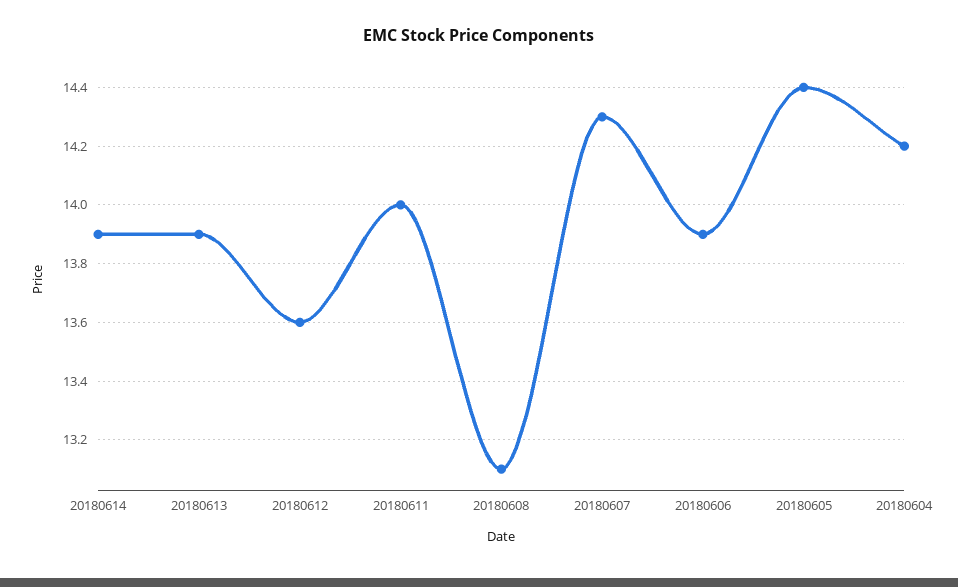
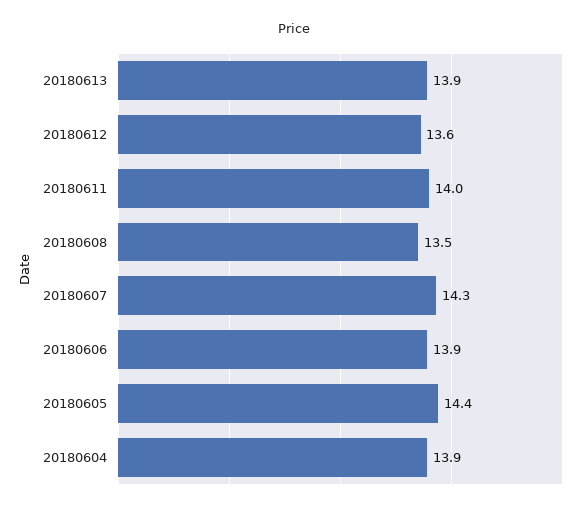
  {
-   "20180614": 13.9,
    "20180613": 13.9,
    "20180612": 13.6,
    "20180611": 14,
-   "20180608": 13.1,
+   "20180608": 13.5,
    "20180607": 14.3,
    "20180606": 13.9,
    "20180605": 14.4,
-   "20180604": 14.2
+   "20180604": 13.9
  }

